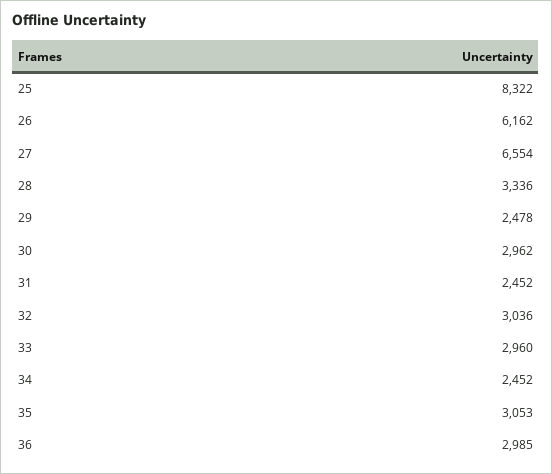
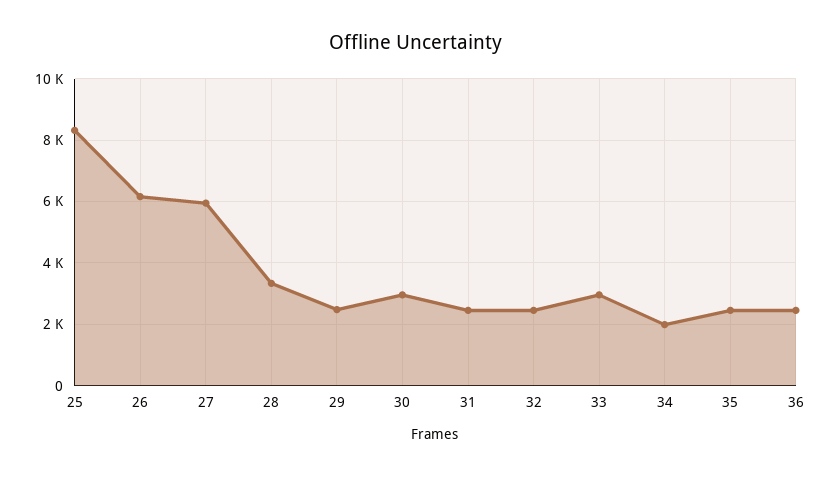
  {
    "25": 8322,
    "26": 6162,
-   "27": 6554,
+   "27": 6000,
    "28": 3336,
    "29": 2478,
    "30": 2962,
    "31": 2452,
-   "32": 3036,
+   "32": 2400,
    "33": 2960,
-   "34": 2452,
+   "34": 2000,
-   "35": 3053,
+   "35": 2400,
-   "36": 2985
+   "36": 2400
  }

